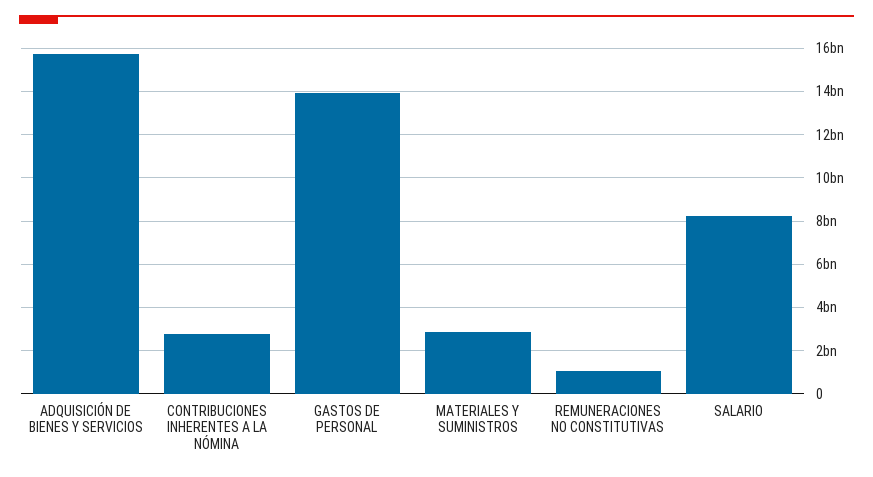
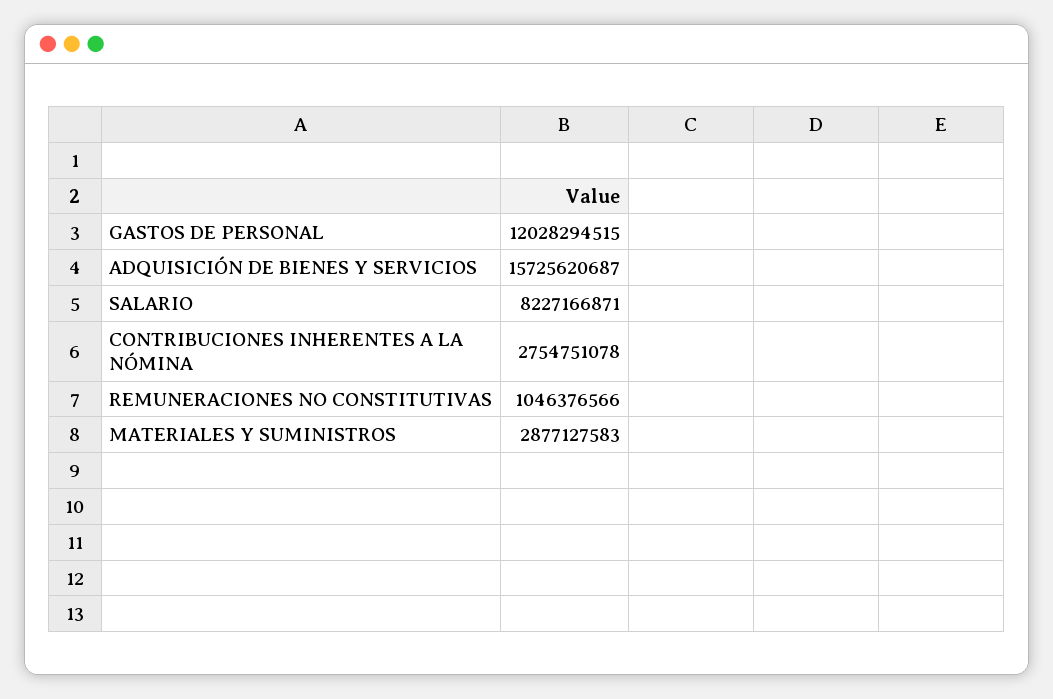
  {
    "ADQUISICIÓN DE BIENES Y SERVICIOS": 15725620687,
    "CONTRIBUCIONES INHERENTES A LA NÓMINA": 2754751078,
-   "GASTOS DE PERSONAL": 14000000000,
+   "GASTOS DE PERSONAL": 12028294515,
    "MATERIALES Y SUMINISTROS": 2877127583,
    "REMUNERACIONES NO CONSTITUTIVAS": 1046376566,
    "SALARIO": 8227166871
  }

